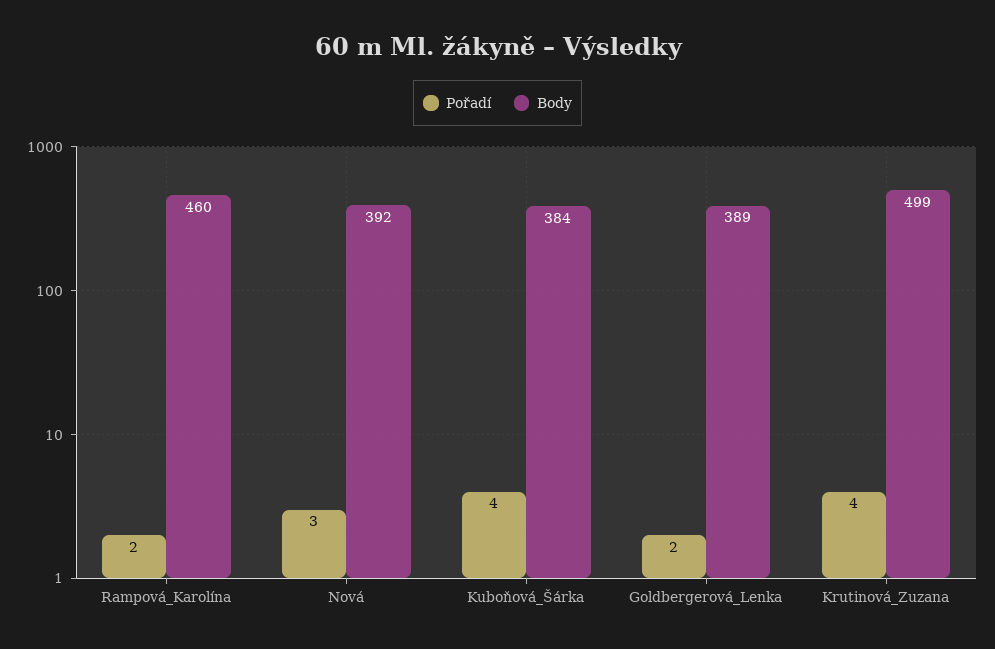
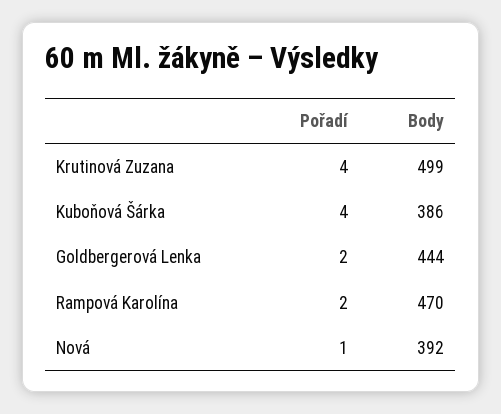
  {
    "Pořadí": {
      "Rampová_Karolína": 2,
-     "Nová": 3,
+     "Nová": 1,
      "Kuboňová_Šárka": 4,
      "Goldbergerová_Lenka": 2,
      "Krutinová_Zuzana": 4
    },
    "Body": {
-     "Rampová_Karolína": 460,
+     "Rampová_Karolína": 470,
      "Nová": 392,
-     "Kuboňová_Šárka": 384,
+     "Kuboňová_Šárka": 386,
-     "Goldbergerová_Lenka": 389,
+     "Goldbergerová_Lenka": 444,
      "Krutinová_Zuzana": 499
    }
  }

